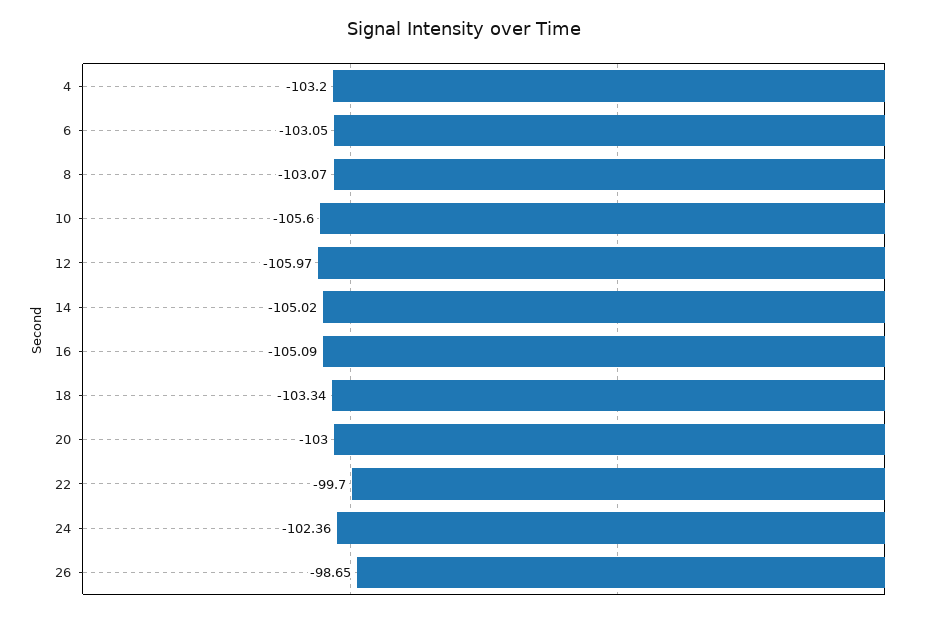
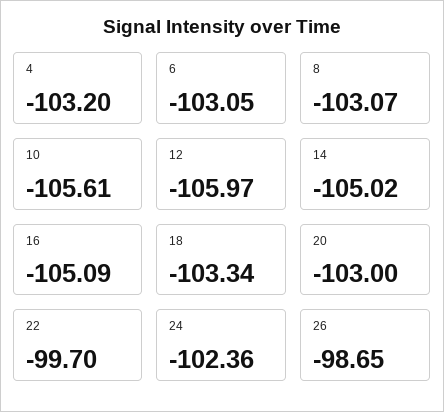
  {
    "4": -103.2,
    "6": -103.05,
    "8": -103.07,
-   "10": -105.6,
+   "10": -105.61,
    "12": -105.97,
    "14": -105.02,
    "16": -105.09,
    "18": -103.34,
    "20": -103,
    "22": -99.7,
    "24": -102.36,
    "26": -98.65
  }

